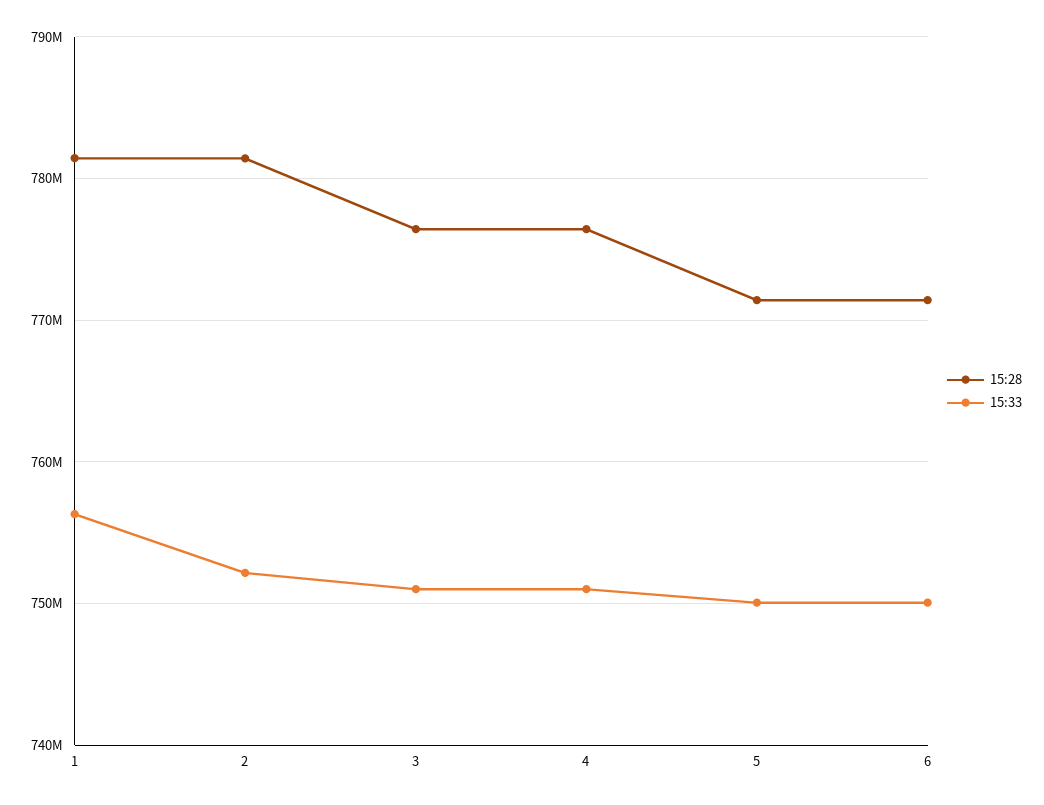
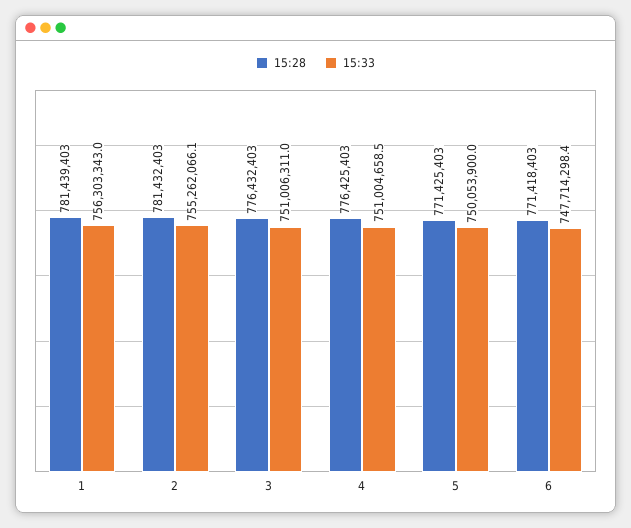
  {
    "15:28": {
      "1": 781439403,
      "2": 781432403,
      "3": 776432403,
      "4": 776425403,
      "5": 771425403,
      "6": 771418403
    },
    "15:33": {
      "1": 756303343,
-     "2": 752000000,
+     "2": 755262066.1,
      "3": 751006311,
      "4": 751004658.5,
      "5": 750053900,
-     "6": 750000000
+     "6": 747714298.4
    }
  }

